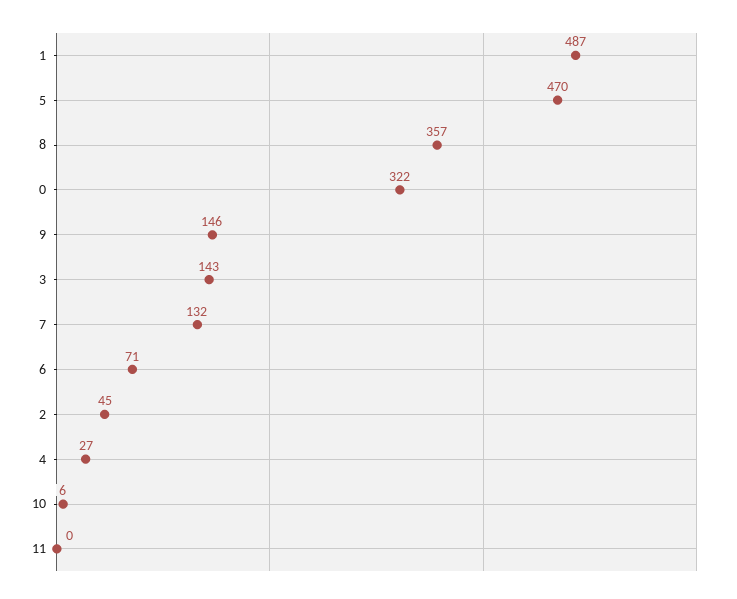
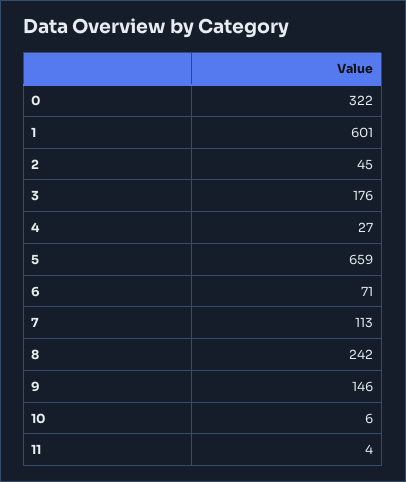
  {
-   "1": 487,
+   "1": 601,
-   "5": 470,
+   "5": 659,
-   "8": 357,
+   "8": 242,
    "0": 322,
    "9": 146,
-   "3": 143,
+   "3": 176,
-   "7": 132,
+   "7": 113,
    "6": 71,
    "2": 45,
    "4": 27,
    "10": 6,
-   "11": 0
+   "11": 4
  }

